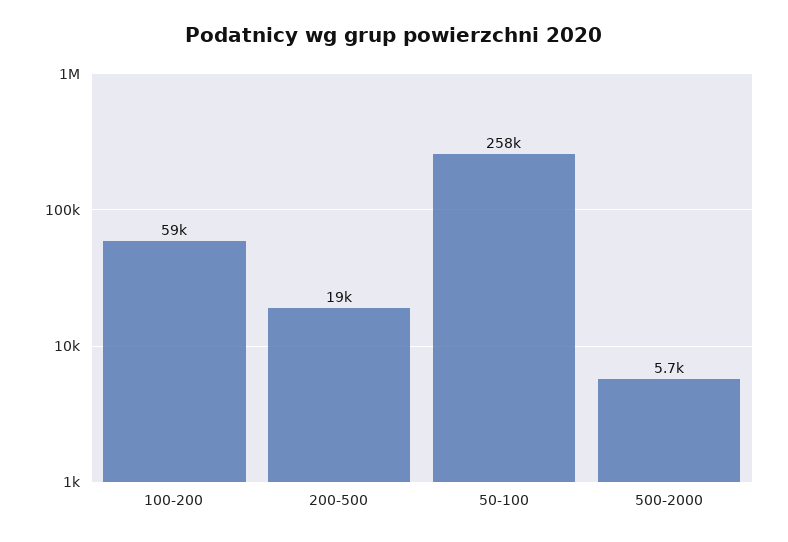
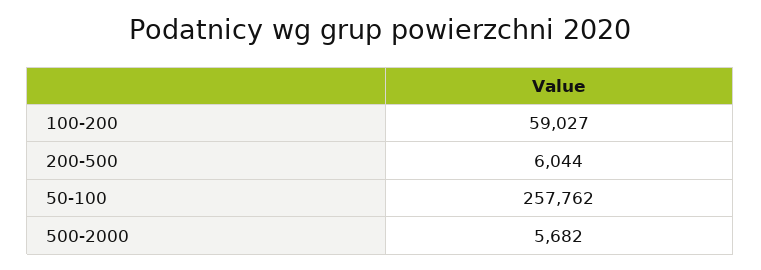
  {
    "100-200": 59027,
-   "200-500": 19000,
+   "200-500": 6044,
    "50-100": 257762,
    "500-2000": 5682
  }

